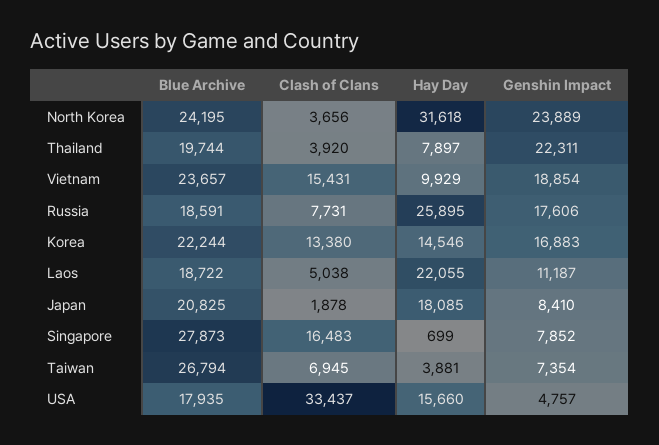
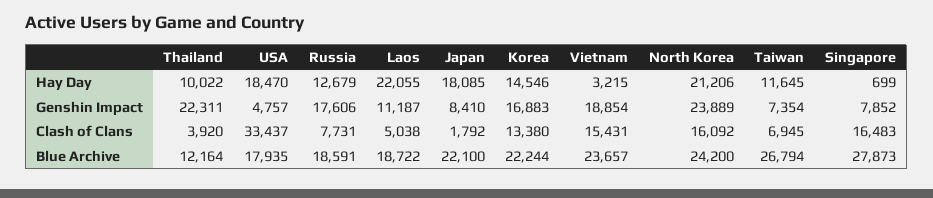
  {
    "Blue Archive": {
-     "North Korea": 24195,
+     "North Korea": 24200,
-     "Thailand": 19744,
+     "Thailand": 12164,
      "Vietnam": 23657,
      "Russia": 18591,
      "Korea": 22244,
      "Laos": 18722,
-     "Japan": 20825,
+     "Japan": 22100,
      "Singapore": 27873,
      "Taiwan": 26794,
      "USA": 17935
    },
    "Clash of Clans": {
-     "North Korea": 3656,
+     "North Korea": 16092,
      "Thailand": 3920,
      "Vietnam": 15431,
      "Russia": 7731,
      "Korea": 13380,
      "Laos": 5038,
-     "Japan": 1878,
+     "Japan": 1792,
      "Singapore": 16483,
      "Taiwan": 6945,
      "USA": 33437
    },
    "Hay Day": {
-     "North Korea": 31618,
+     "North Korea": 21206,
-     "Thailand": 7897,
+     "Thailand": 10022,
-     "Vietnam": 9929,
+     "Vietnam": 3215,
-     "Russia": 25895,
+     "Russia": 12679,
      "Korea": 14546,
      "Laos": 22055,
      "Japan": 18085,
      "Singapore": 699,
-     "Taiwan": 3881,
+     "Taiwan": 11645,
-     "USA": 15660
+     "USA": 18470
    },
    "Genshin Impact": {
      "North Korea": 23889,
      "Thailand": 22311,
      "Vietnam": 18854,
      "Russia": 17606,
      "Korea": 16883,
      "Laos": 11187,
      "Japan": 8410,
      "Singapore": 7852,
      "Taiwan": 7354,
      "USA": 4757
    }
  }

